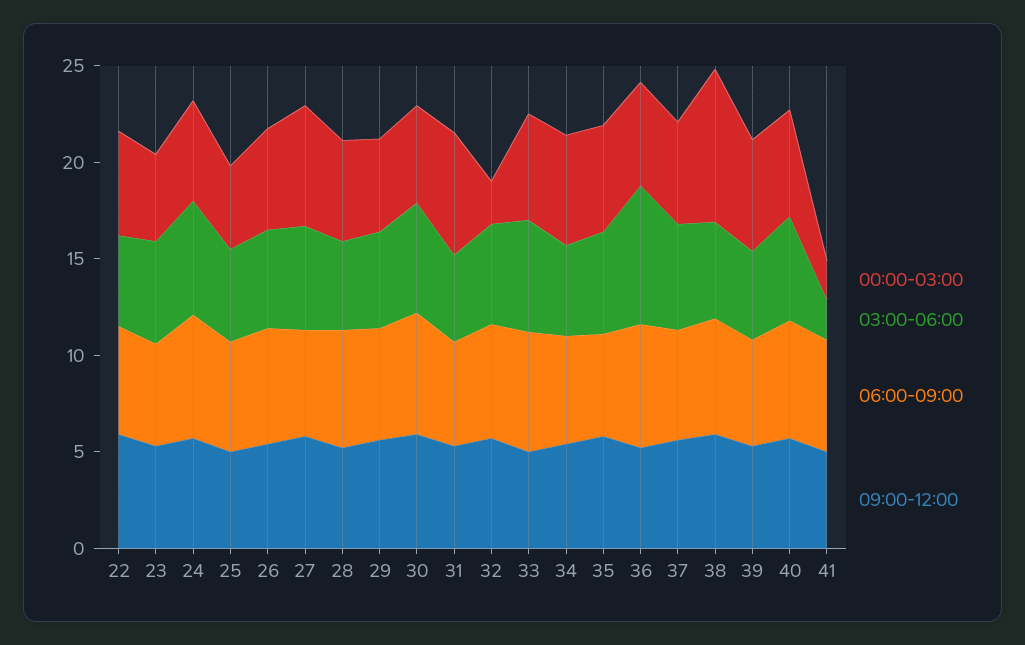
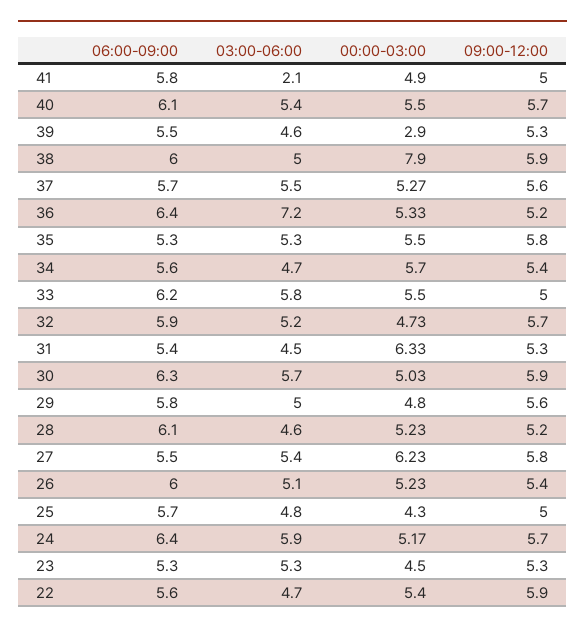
  {
    "00:00-03:00": {
      "22": 5.4,
      "23": 4.5,
      "24": 5.17,
      "25": 4.3,
      "26": 5.23,
      "27": 6.23,
      "28": 5.23,
      "29": 4.8,
      "30": 5.03,
      "31": 6.33,
-     "32": 2,
+     "32": 4.73,
      "33": 5.5,
      "34": 5.7,
      "35": 5.5,
      "36": 5.33,
      "37": 5.27,
      "38": 7.9,
-     "39": 6,
+     "39": 2.9,
      "40": 5.5,
-     "41": 2
+     "41": 4.9
    },
    "03:00-06:00": {
      "22": 4.7,
      "23": 5.3,
      "24": 5.9,
      "25": 4.8,
      "26": 5.1,
      "27": 5.4,
      "28": 4.6,
      "29": 5,
      "30": 5.7,
      "31": 4.5,
      "32": 5.2,
      "33": 5.8,
      "34": 4.7,
      "35": 5.3,
      "36": 7.2,
      "37": 5.5,
      "38": 5,
      "39": 4.6,
      "40": 5.4,
      "41": 2.1
    },
    "06:00-09:00": {
      "22": 5.6,
      "23": 5.3,
      "24": 6.4,
      "25": 5.7,
      "26": 6,
      "27": 5.5,
      "28": 6.1,
      "29": 5.8,
      "30": 6.3,
      "31": 5.4,
      "32": 5.9,
      "33": 6.2,
      "34": 5.6,
      "35": 5.3,
      "36": 6.4,
      "37": 5.7,
      "38": 6,
      "39": 5.5,
      "40": 6.1,
      "41": 5.8
    },
    "09:00-12:00": {
      "22": 5.9,
      "23": 5.3,
      "24": 5.7,
      "25": 5,
      "26": 5.4,
      "27": 5.8,
      "28": 5.2,
      "29": 5.6,
      "30": 5.9,
      "31": 5.3,
      "32": 5.7,
      "33": 5,
      "34": 5.4,
      "35": 5.8,
      "36": 5.2,
      "37": 5.6,
      "38": 5.9,
      "39": 5.3,
      "40": 5.7,
      "41": 5
    }
  }

